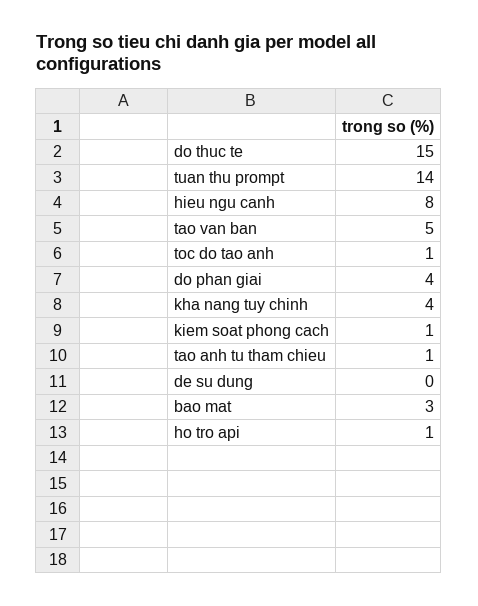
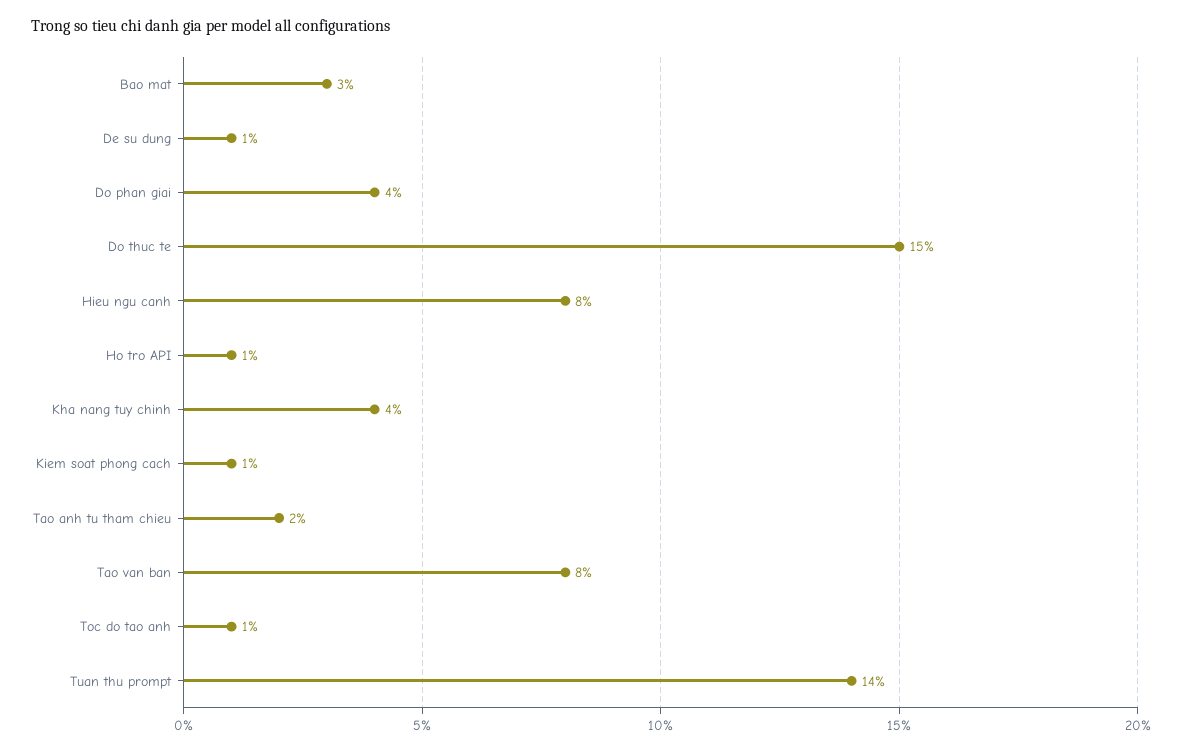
  {
    "do thuc te": 15,
    "tuan thu prompt": 14,
    "hieu ngu canh": 8,
-   "tao van ban": 5,
+   "tao van ban": 8,
    "toc do tao anh": 1,
    "do phan giai": 4,
    "kha nang tuy chinh": 4,
    "kiem soat phong cach": 1,
-   "tao anh tu tham chieu": 1,
+   "tao anh tu tham chieu": 2,
-   "de su dung": 0,
+   "de su dung": 1,
    "bao mat": 3,
    "ho tro api": 1
  }

